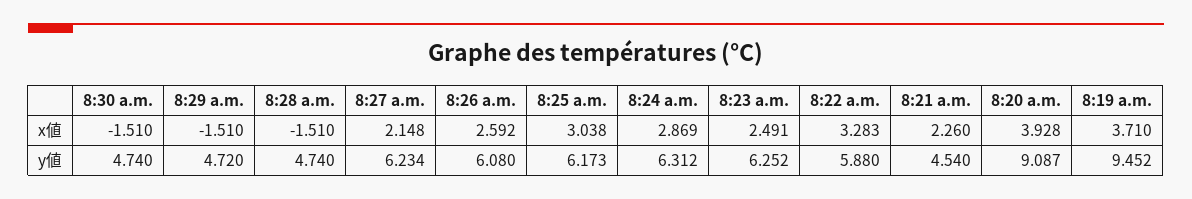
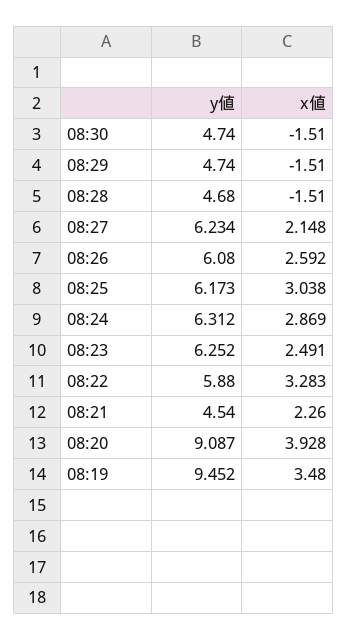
  {
    "8:30 a.m.": {
      "x値": -1.51,
      "y値": 4.74
    },
    "8:29 a.m.": {
      "x値": -1.51,
-     "y値": 4.72
+     "y値": 4.74
    },
    "8:28 a.m.": {
      "x値": -1.51,
-     "y値": 4.74
+     "y値": 4.68
    },
    "8:27 a.m.": {
      "x値": 2.148,
      "y値": 6.234
    },
    "8:26 a.m.": {
      "x値": 2.592,
      "y値": 6.08
    },
    "8:25 a.m.": {
      "x値": 3.038,
      "y値": 6.173
    },
    "8:24 a.m.": {
      "x値": 2.869,
      "y値": 6.312
    },
    "8:23 a.m.": {
      "x値": 2.491,
      "y値": 6.252
    },
    "8:22 a.m.": {
      "x値": 3.283,
      "y値": 5.88
    },
    "8:21 a.m.": {
      "x値": 2.26,
      "y値": 4.54
    },
    "8:20 a.m.": {
      "x値": 3.928,
      "y値": 9.087
    },
    "8:19 a.m.": {
-     "x値": 3.71,
+     "x値": 3.48,
      "y値": 9.452
    }
  }

